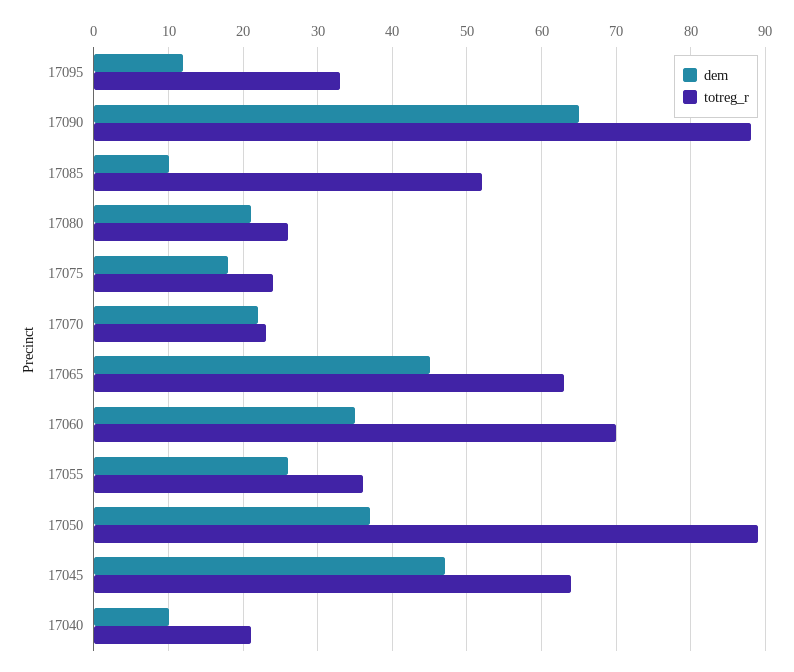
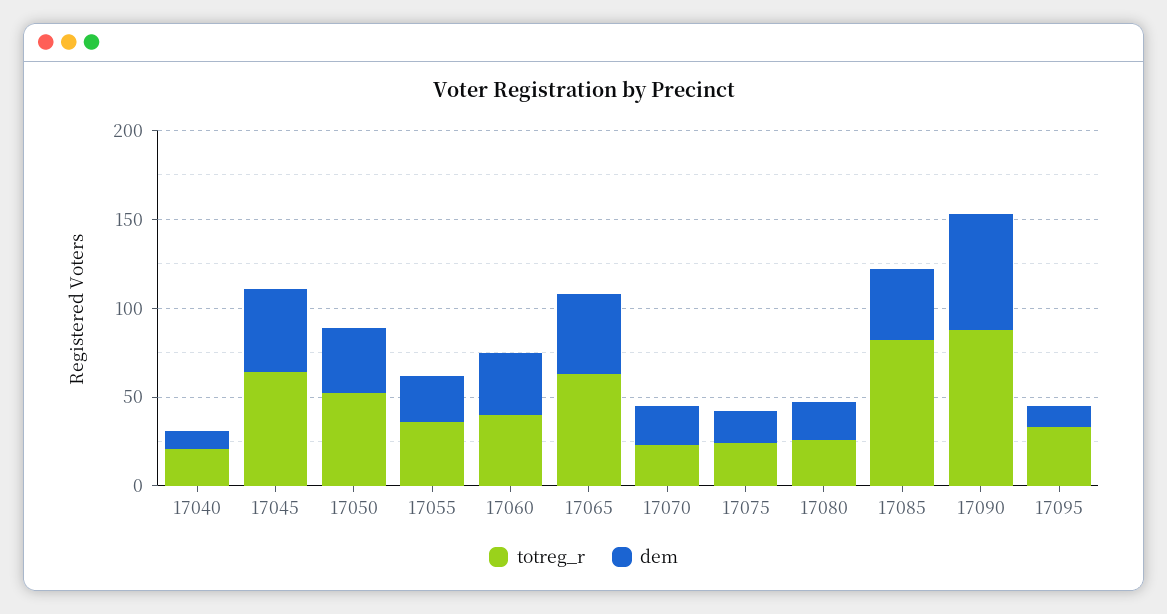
  {
    "dem": {
      "17095": 12,
      "17090": 65,
-     "17085": 10,
+     "17085": 40,
      "17080": 21,
      "17075": 18,
      "17070": 22,
      "17065": 45,
      "17060": 35,
      "17055": 26,
      "17050": 37,
      "17045": 47,
      "17040": 10
    },
    "totreg_r": {
      "17095": 33,
      "17090": 88,
-     "17085": 52,
+     "17085": 80,
      "17080": 26,
      "17075": 24,
      "17070": 23,
      "17065": 63,
-     "17060": 70,
+     "17060": 40,
      "17055": 36,
-     "17050": 89,
+     "17050": 50,
      "17045": 64,
      "17040": 21
    }
  }

